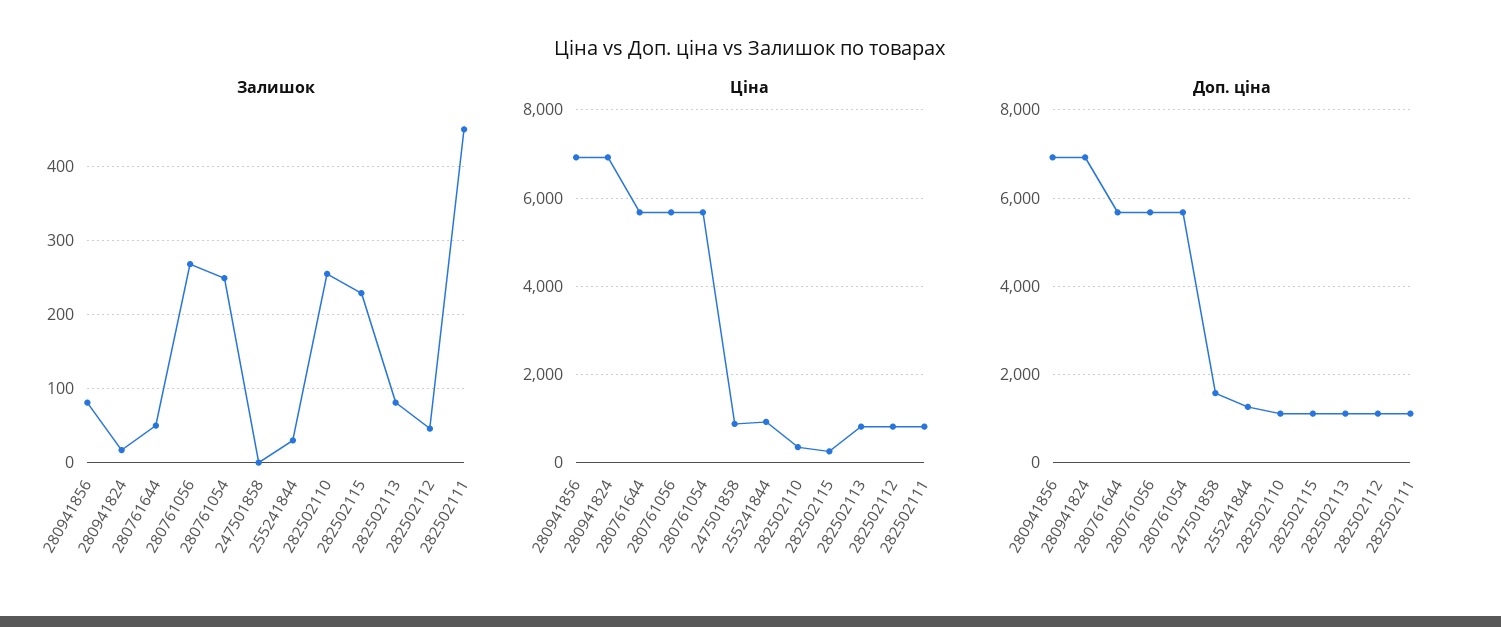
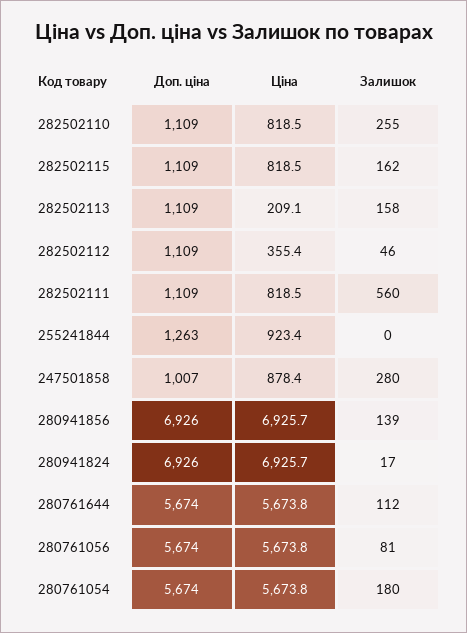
  {
    "Залишок": {
-     "280941856": 80,
+     "280941856": 139,
      "280941824": 17,
-     "280761644": 50,
+     "280761644": 112,
-     "280761056": 270,
+     "280761056": 81,
-     "280761054": 250,
+     "280761054": 180,
-     "247501858": 0,
+     "247501858": 280,
-     "255241844": 30,
+     "255241844": 0,
      "282502110": 255,
-     "282502115": 230,
+     "282502115": 162,
-     "282502113": 80,
+     "282502113": 158,
      "282502112": 46,
-     "282502111": 450
+     "282502111": 560
    },
    "Ціна": {
      "280941856": 6925.7,
      "280941824": 6925.7,
      "280761644": 5673.8,
      "280761056": 5673.8,
      "280761054": 5673.8,
      "247501858": 878.4,
      "255241844": 923.4,
-     "282502110": 400,
+     "282502110": 818.5,
-     "282502115": 200,
+     "282502115": 818.5,
-     "282502113": 800,
+     "282502113": 209.1,
-     "282502112": 800,
+     "282502112": 355.4,
      "282502111": 818.5
    },
    "Доп. ціна": {
      "280941856": 6926,
      "280941824": 6926,
      "280761644": 5674,
      "280761056": 5674,
      "280761054": 5674,
-     "247501858": 1600,
+     "247501858": 1007,
      "255241844": 1263,
      "282502110": 1109,
      "282502115": 1109,
      "282502113": 1109,
      "282502112": 1109,
      "282502111": 1109
    }
  }

